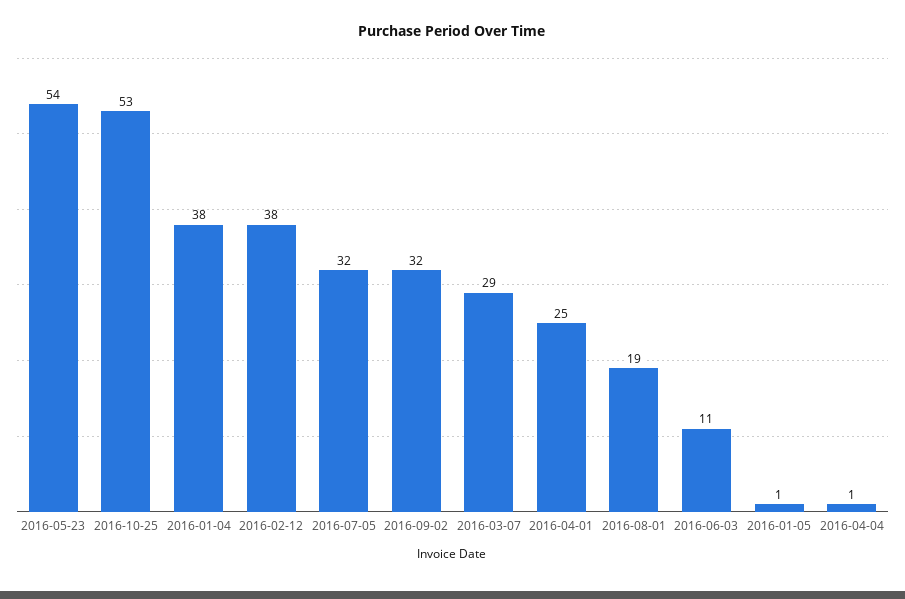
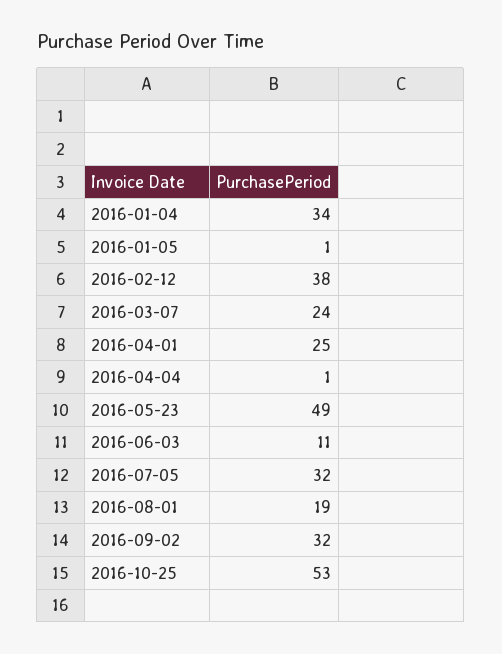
  {
-   "2016-05-23": 54,
+   "2016-05-23": 49,
    "2016-10-25": 53,
-   "2016-01-04": 38,
+   "2016-01-04": 34,
    "2016-02-12": 38,
    "2016-07-05": 32,
    "2016-09-02": 32,
-   "2016-03-07": 29,
+   "2016-03-07": 24,
    "2016-04-01": 25,
    "2016-08-01": 19,
    "2016-06-03": 11,
    "2016-01-05": 1,
    "2016-04-04": 1
  }

